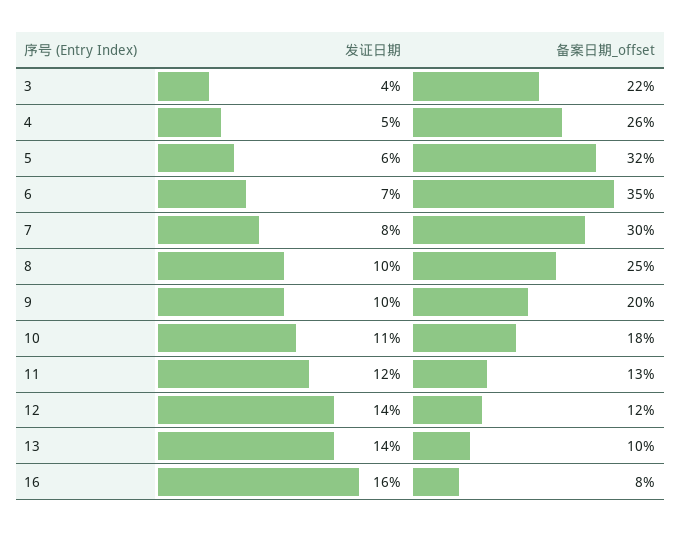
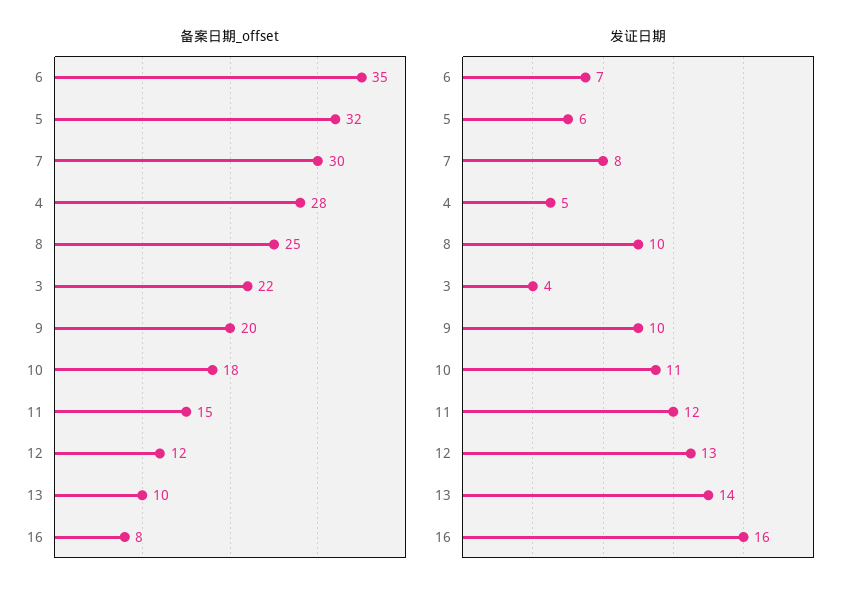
  {
    "发证日期": {
      "3": 4,
      "4": 5,
      "5": 6,
      "6": 7,
      "7": 8,
      "8": 10,
      "9": 10,
      "10": 11,
      "11": 12,
-     "12": 14,
+     "12": 13,
      "13": 14,
      "16": 16
    },
    "备案日期_offset": {
      "3": 22,
-     "4": 26,
+     "4": 28,
      "5": 32,
      "6": 35,
      "7": 30,
      "8": 25,
      "9": 20,
      "10": 18,
-     "11": 13,
+     "11": 15,
      "12": 12,
      "13": 10,
      "16": 8
    }
  }

